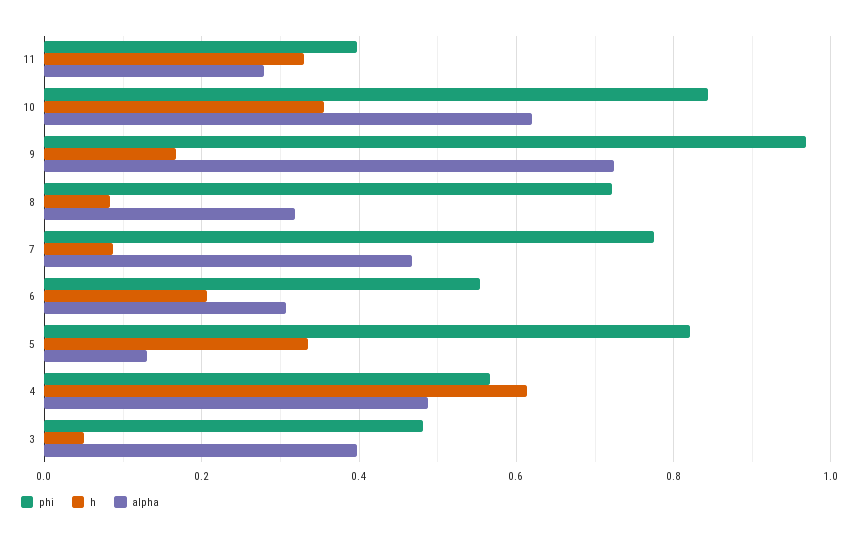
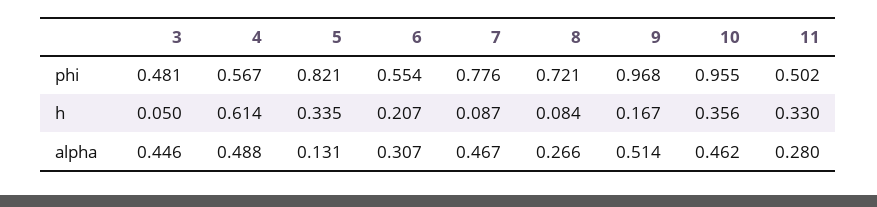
  {
    "phi": {
-     "11": 0.4,
+     "11": 0.502,
-     "10": 0.84,
+     "10": 0.955,
      "9": 0.968,
      "8": 0.721,
      "7": 0.776,
      "6": 0.554,
      "5": 0.821,
      "4": 0.567,
      "3": 0.481
    },
    "h": {
      "11": 0.33,
      "10": 0.356,
      "9": 0.167,
      "8": 0.084,
      "7": 0.087,
      "6": 0.207,
      "5": 0.335,
      "4": 0.614,
      "3": 0.05
    },
    "alpha": {
      "11": 0.28,
-     "10": 0.62,
+     "10": 0.462,
-     "9": 0.72,
+     "9": 0.514,
-     "8": 0.32,
+     "8": 0.266,
      "7": 0.467,
      "6": 0.307,
      "5": 0.131,
      "4": 0.488,
-     "3": 0.4
+     "3": 0.446
    }
  }

